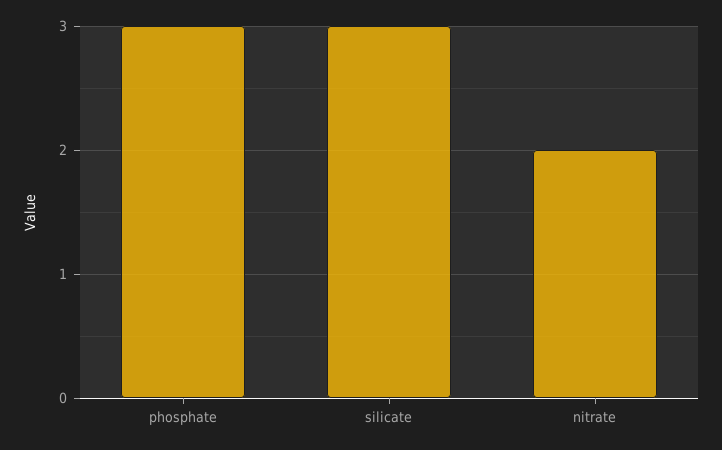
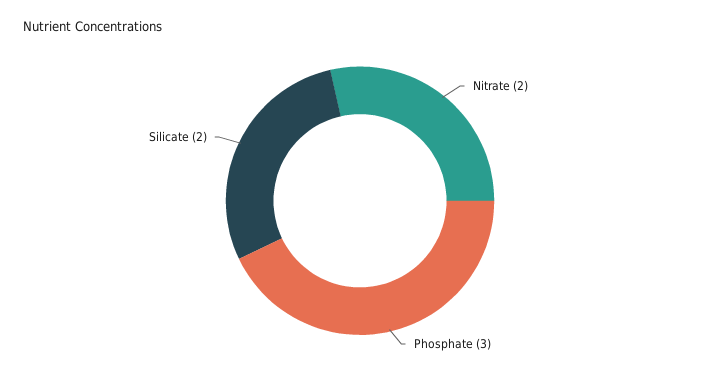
  {
    "phosphate": 3,
-   "silicate": 3,
+   "silicate": 2,
    "nitrate": 2
  }

